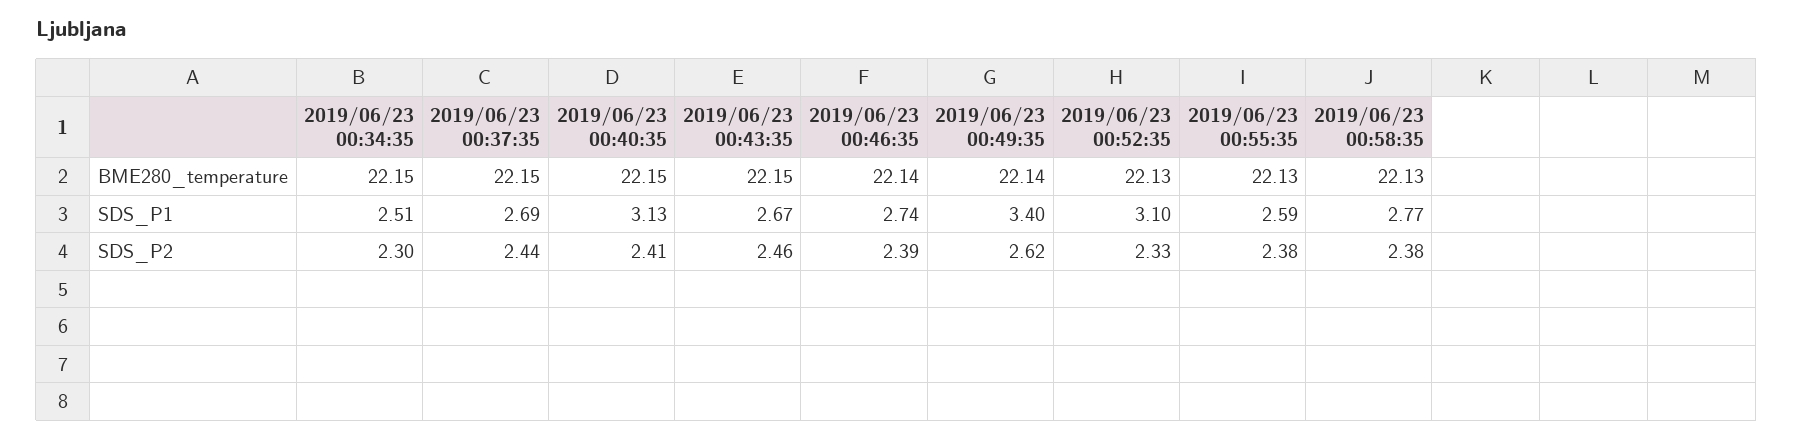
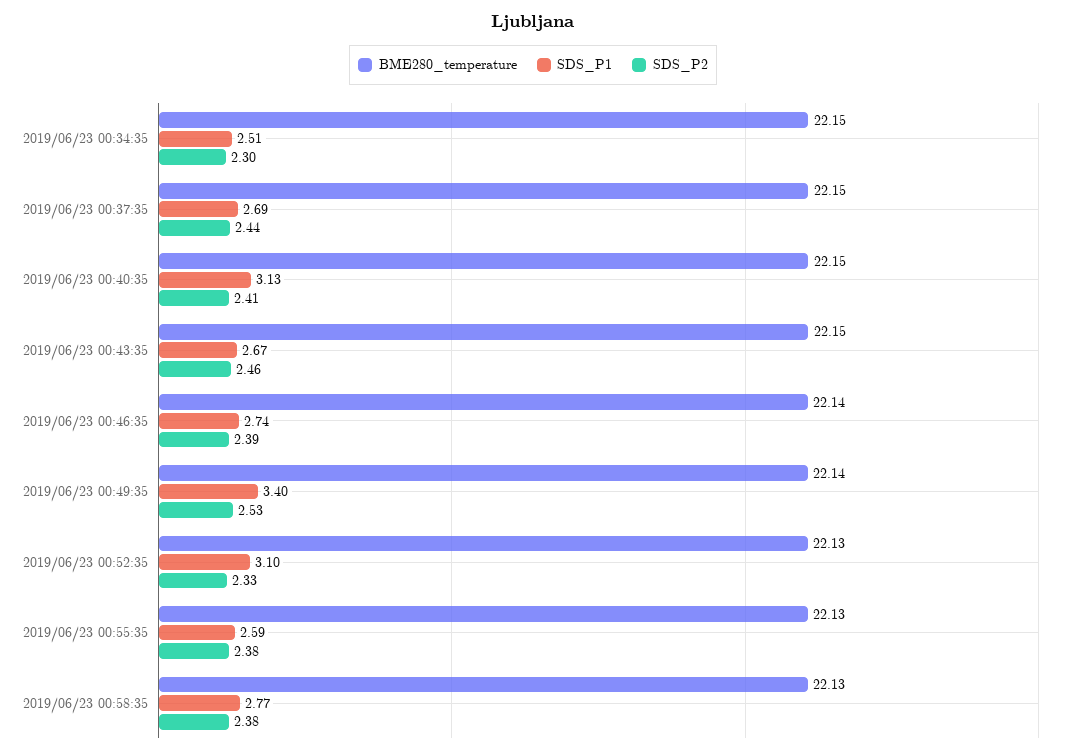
  {
    "BME280_temperature": {
      "2019/06/23 00:34:35": 22.15,
      "2019/06/23 00:37:35": 22.15,
      "2019/06/23 00:40:35": 22.15,
      "2019/06/23 00:43:35": 22.15,
      "2019/06/23 00:46:35": 22.14,
      "2019/06/23 00:49:35": 22.14,
      "2019/06/23 00:52:35": 22.13,
      "2019/06/23 00:55:35": 22.13,
      "2019/06/23 00:58:35": 22.13
    },
    "SDS_P1": {
      "2019/06/23 00:34:35": 2.51,
      "2019/06/23 00:37:35": 2.69,
      "2019/06/23 00:40:35": 3.13,
      "2019/06/23 00:43:35": 2.67,
      "2019/06/23 00:46:35": 2.74,
      "2019/06/23 00:49:35": 3.4,
      "2019/06/23 00:52:35": 3.1,
      "2019/06/23 00:55:35": 2.59,
      "2019/06/23 00:58:35": 2.77
    },
    "SDS_P2": {
      "2019/06/23 00:34:35": 2.3,
      "2019/06/23 00:37:35": 2.44,
      "2019/06/23 00:40:35": 2.41,
      "2019/06/23 00:43:35": 2.46,
      "2019/06/23 00:46:35": 2.39,
-     "2019/06/23 00:49:35": 2.62,
+     "2019/06/23 00:49:35": 2.53,
      "2019/06/23 00:52:35": 2.33,
      "2019/06/23 00:55:35": 2.38,
      "2019/06/23 00:58:35": 2.38
    }
  }

